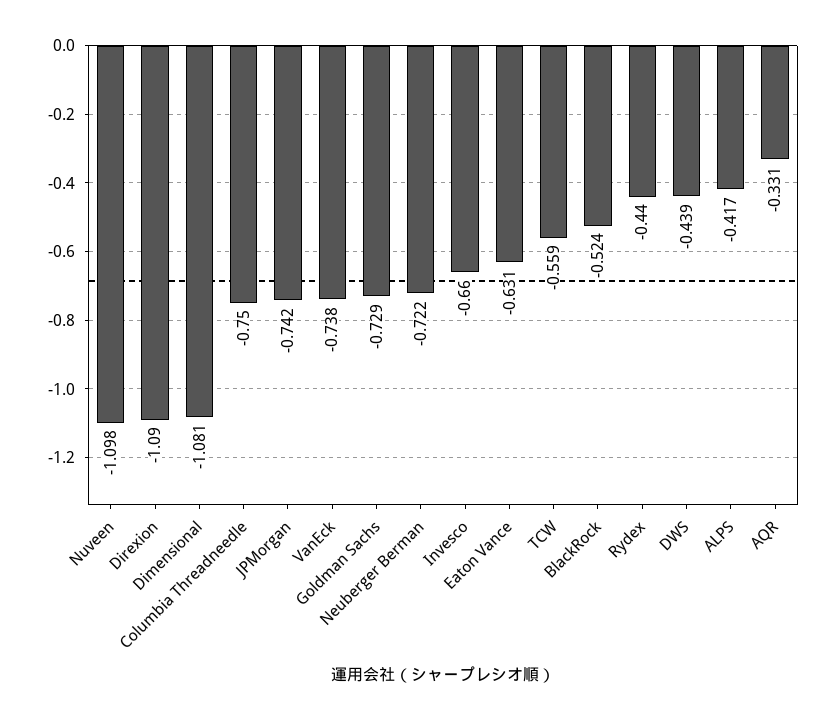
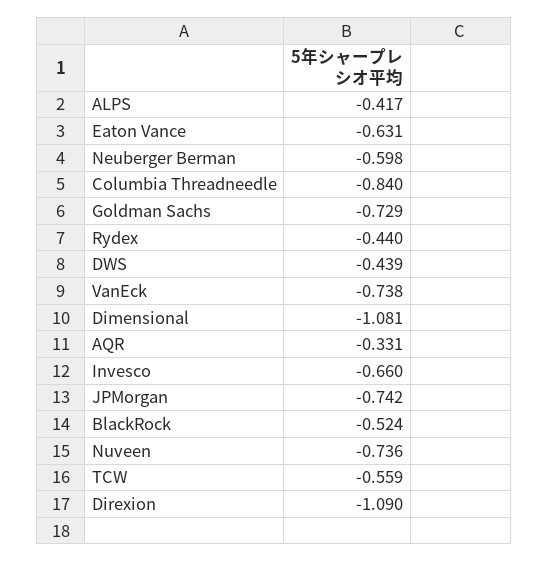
  {
-   "Nuveen": -1.098,
+   "Nuveen": -0.736,
    "Direxion": -1.09,
    "Dimensional": -1.081,
-   "Columbia Threadneedle": -0.75,
+   "Columbia Threadneedle": -0.84,
    "JPMorgan": -0.742,
    "VanEck": -0.738,
    "Goldman Sachs": -0.729,
-   "Neuberger Berman": -0.722,
+   "Neuberger Berman": -0.598,
    "Invesco": -0.66,
    "Eaton Vance": -0.631,
    "TCW": -0.559,
    "BlackRock": -0.524,
    "Rydex": -0.44,
    "DWS": -0.439,
    "ALPS": -0.417,
    "AQR": -0.331
  }

